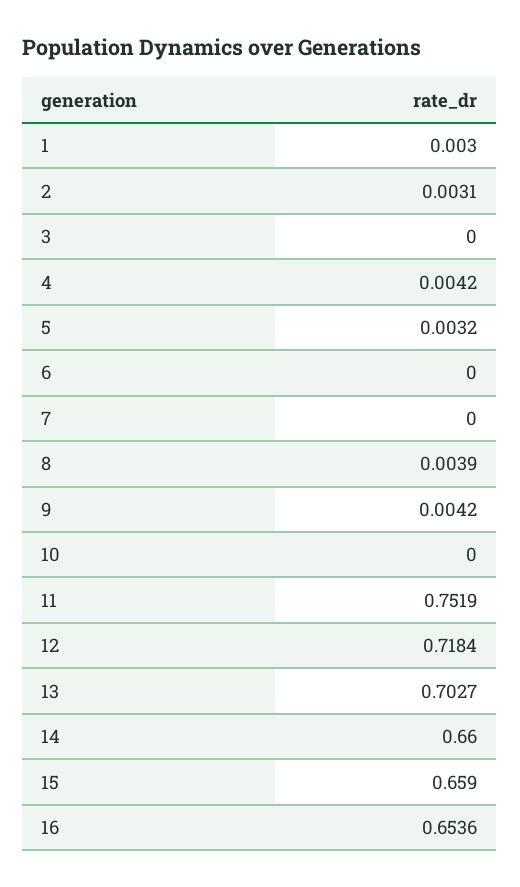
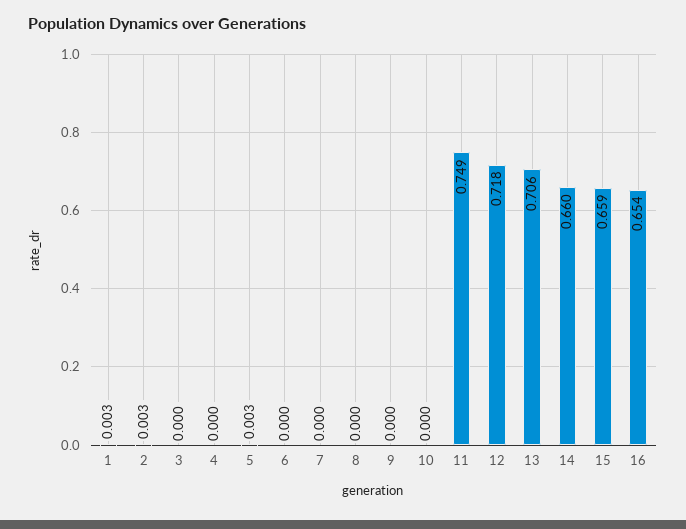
  {
    "1": 0.003,
    "2": 0.0031,
    "3": 0,
-   "4": 0.0042,
+   "4": 0,
    "5": 0.0032,
    "6": 0,
    "7": 0,
-   "8": 0.0039,
+   "8": 0,
-   "9": 0.0042,
+   "9": 0,
    "10": 0,
-   "11": 0.7519,
+   "11": 0.749,
    "12": 0.7184,
-   "13": 0.7027,
+   "13": 0.706,
    "14": 0.66,
    "15": 0.659,
    "16": 0.6536
  }

